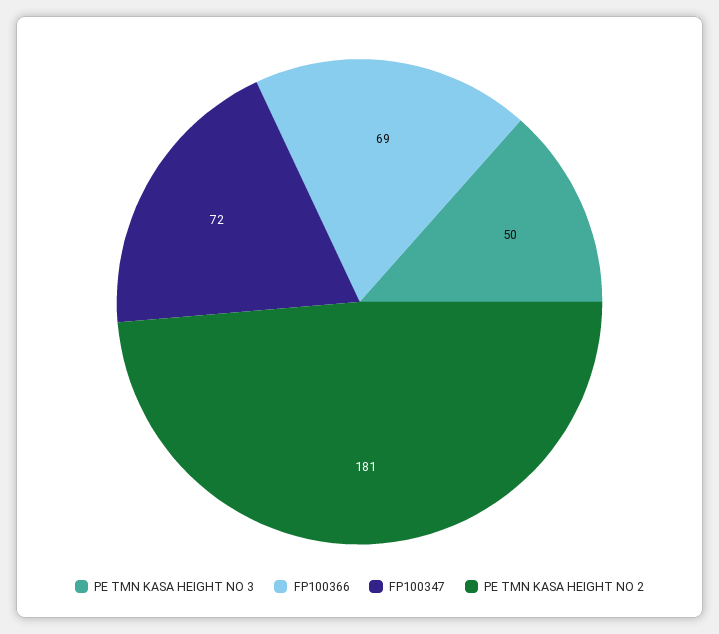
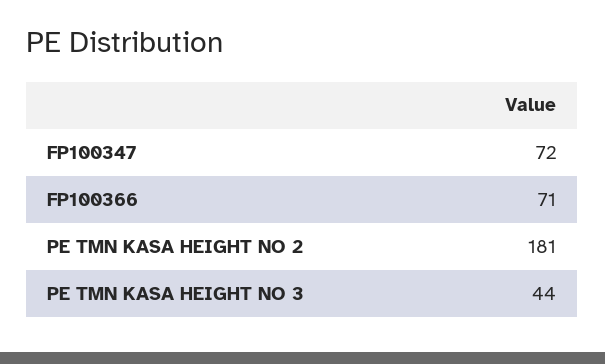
  {
-   "PE TMN KASA HEIGHT NO 3": 50,
+   "PE TMN KASA HEIGHT NO 3": 44,
-   "FP100366": 69,
+   "FP100366": 71,
    "FP100347": 72,
    "PE TMN KASA HEIGHT NO 2": 181
  }

